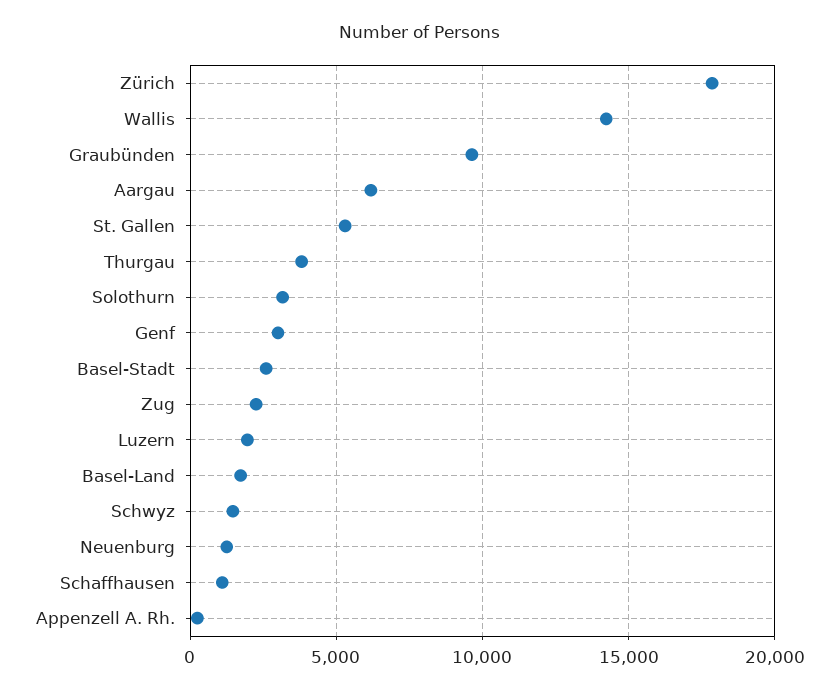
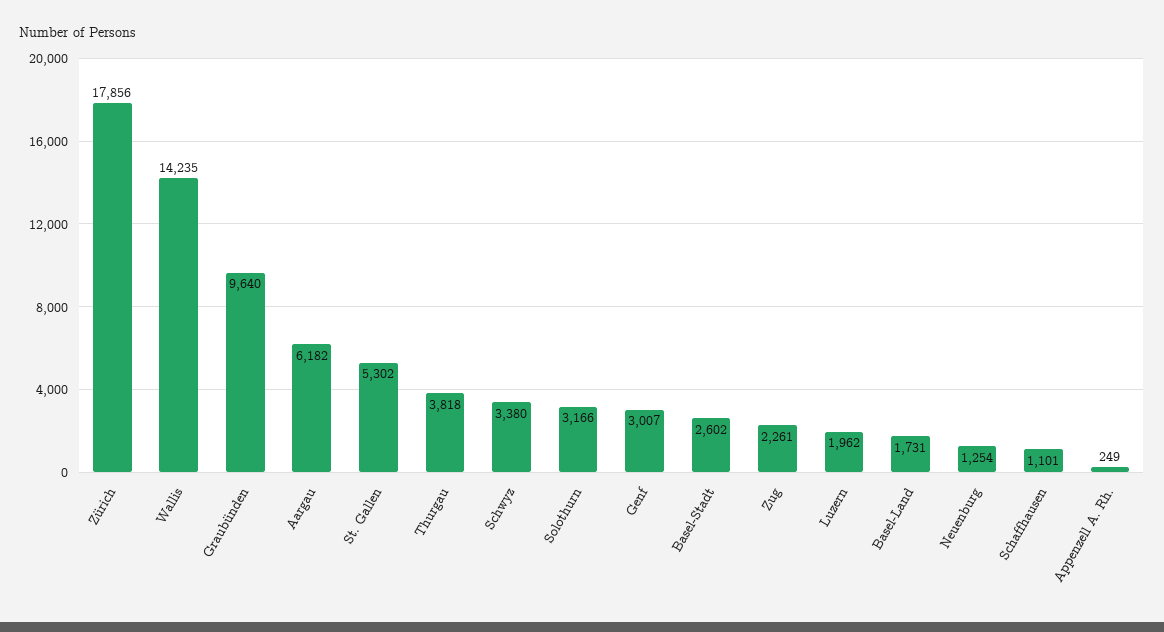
  {
    "Zürich": 17856,
    "Wallis": 14235,
    "Graubünden": 9640,
    "Aargau": 6182,
    "St. Gallen": 5302,
    "Thurgau": 3818,
    "Solothurn": 3166,
    "Genf": 3007,
    "Basel-Stadt": 2602,
    "Zug": 2261,
    "Luzern": 1962,
    "Basel-Land": 1731,
-   "Schwyz": 1500,
+   "Schwyz": 3380,
    "Neuenburg": 1254,
    "Schaffhausen": 1101,
    "Appenzell A. Rh.": 249
  }

